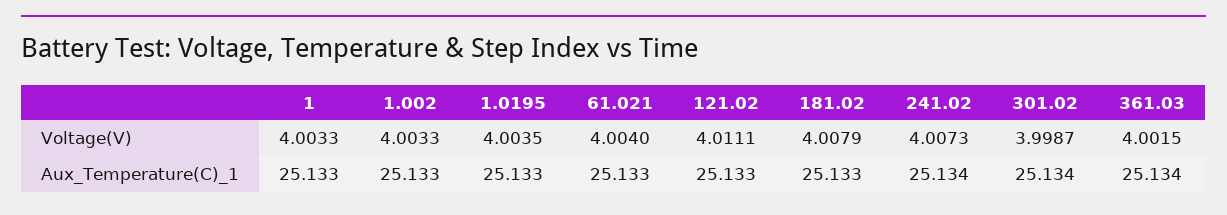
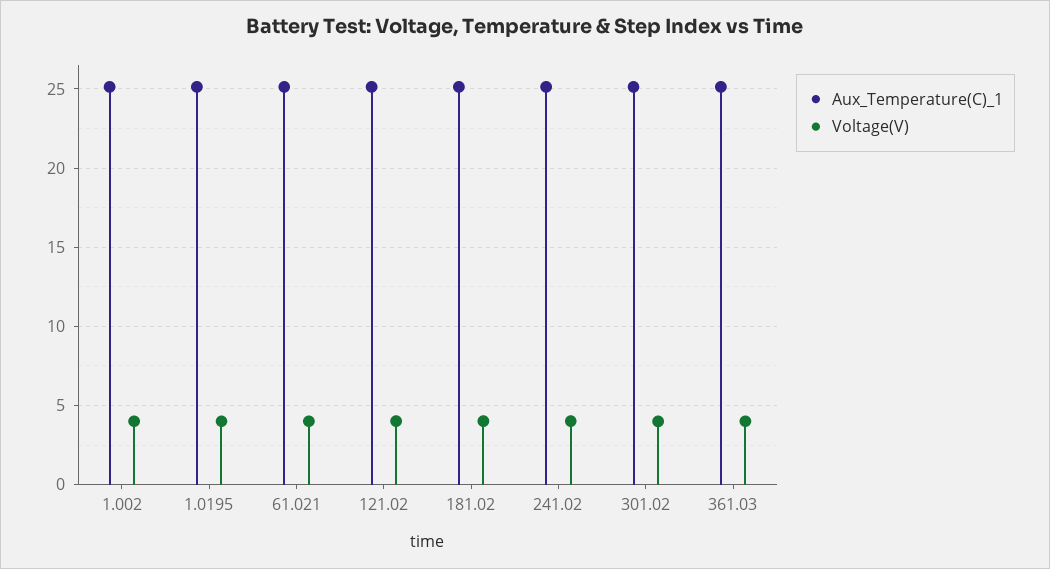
  {
    "Voltage(V)": {
-     "1": 4.0033,
      "1.002": 4.0033,
      "1.0195": 4.0035,
      "61.021": 4.004,
      "121.02": 4.0111,
      "181.02": 4.0079,
      "241.02": 4.0073,
      "301.02": 3.9987,
      "361.03": 4.0015
    },
    "Aux_Temperature(C)_1": {
-     "1": 25.133,
      "1.002": 25.133,
      "1.0195": 25.133,
      "61.021": 25.133,
      "121.02": 25.133,
      "181.02": 25.133,
      "241.02": 25.134,
      "301.02": 25.134,
      "361.03": 25.134
    }
  }

